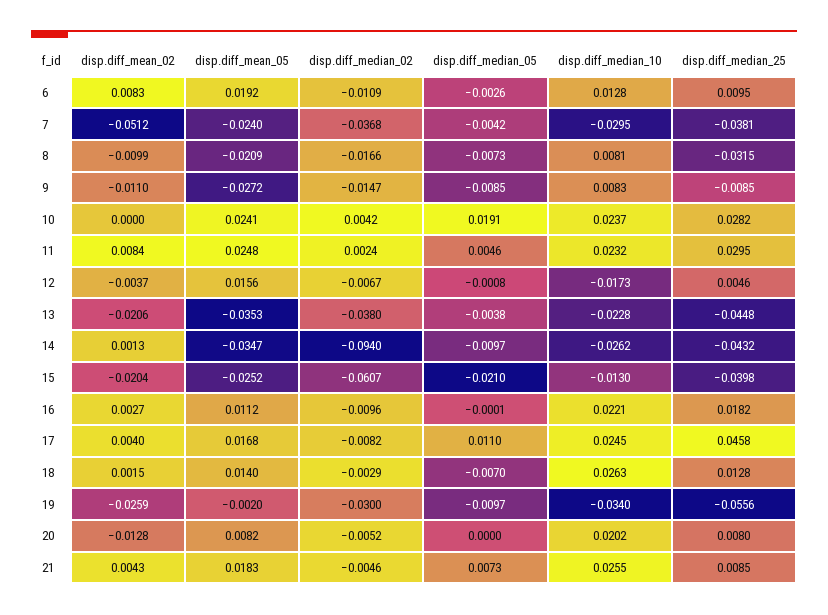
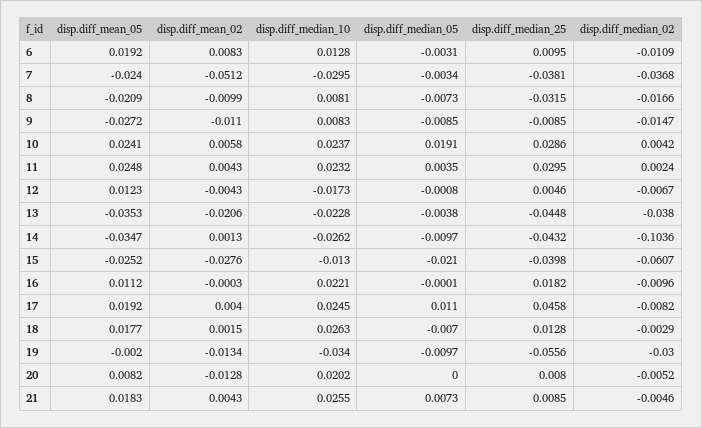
  {
    "disp.diff_mean_02": {
      "6": 0.0083,
      "7": -0.0512,
      "8": -0.0099,
      "9": -0.011,
-     "10": 0,
+     "10": 0.0058,
-     "11": 0.0084,
+     "11": 0.0043,
-     "12": -0.0037,
+     "12": -0.0043,
      "13": -0.0206,
      "14": 0.0013,
-     "15": -0.0204,
+     "15": -0.0276,
-     "16": 0.0027,
+     "16": -0.0003,
      "17": 0.004,
      "18": 0.0015,
-     "19": -0.0259,
+     "19": -0.0134,
      "20": -0.0128,
      "21": 0.0043
    },
    "disp.diff_mean_05": {
      "6": 0.0192,
      "7": -0.024,
      "8": -0.0209,
      "9": -0.0272,
      "10": 0.0241,
      "11": 0.0248,
-     "12": 0.0156,
+     "12": 0.0123,
      "13": -0.0353,
      "14": -0.0347,
      "15": -0.0252,
      "16": 0.0112,
-     "17": 0.0168,
+     "17": 0.0192,
-     "18": 0.014,
+     "18": 0.0177,
      "19": -0.002,
      "20": 0.0082,
      "21": 0.0183
    },
    "disp.diff_median_02": {
      "6": -0.0109,
      "7": -0.0368,
      "8": -0.0166,
      "9": -0.0147,
      "10": 0.0042,
      "11": 0.0024,
      "12": -0.0067,
      "13": -0.038,
-     "14": -0.094,
+     "14": -0.1036,
      "15": -0.0607,
      "16": -0.0096,
      "17": -0.0082,
      "18": -0.0029,
      "19": -0.03,
      "20": -0.0052,
      "21": -0.0046
    },
    "disp.diff_median_05": {
-     "6": -0.0026,
+     "6": -0.0031,
-     "7": -0.0042,
+     "7": -0.0034,
      "8": -0.0073,
      "9": -0.0085,
      "10": 0.0191,
-     "11": 0.0046,
+     "11": 0.0035,
      "12": -0.0008,
      "13": -0.0038,
      "14": -0.0097,
      "15": -0.021,
      "16": -0.0001,
      "17": 0.011,
      "18": -0.007,
      "19": -0.0097,
      "20": 0,
      "21": 0.0073
    },
    "disp.diff_median_10": {
      "6": 0.0128,
      "7": -0.0295,
      "8": 0.0081,
      "9": 0.0083,
      "10": 0.0237,
      "11": 0.0232,
      "12": -0.0173,
      "13": -0.0228,
      "14": -0.0262,
      "15": -0.013,
      "16": 0.0221,
      "17": 0.0245,
      "18": 0.0263,
      "19": -0.034,
      "20": 0.0202,
      "21": 0.0255
    },
    "disp.diff_median_25": {
      "6": 0.0095,
      "7": -0.0381,
      "8": -0.0315,
      "9": -0.0085,
-     "10": 0.0282,
+     "10": 0.0286,
      "11": 0.0295,
      "12": 0.0046,
      "13": -0.0448,
      "14": -0.0432,
      "15": -0.0398,
      "16": 0.0182,
      "17": 0.0458,
      "18": 0.0128,
      "19": -0.0556,
      "20": 0.008,
      "21": 0.0085
    }
  }

